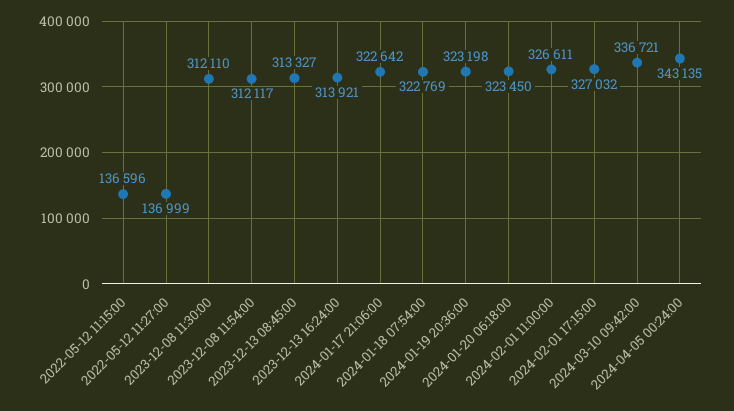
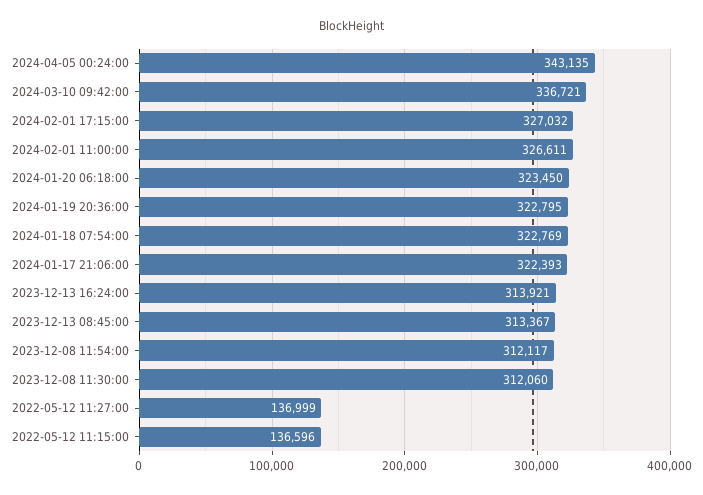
  {
    "2022-05-12 11:15:00": 136596,
    "2022-05-12 11:27:00": 136999,
-   "2023-12-08 11:30:00": 312110,
+   "2023-12-08 11:30:00": 312060,
    "2023-12-08 11:54:00": 312117,
-   "2023-12-13 08:45:00": 313327,
+   "2023-12-13 08:45:00": 313367,
    "2023-12-13 16:24:00": 313921,
-   "2024-01-17 21:06:00": 322642,
+   "2024-01-17 21:06:00": 322393,
    "2024-01-18 07:54:00": 322769,
-   "2024-01-19 20:36:00": 323198,
+   "2024-01-19 20:36:00": 322795,
    "2024-01-20 06:18:00": 323450,
    "2024-02-01 11:00:00": 326611,
    "2024-02-01 17:15:00": 327032,
    "2024-03-10 09:42:00": 336721,
    "2024-04-05 00:24:00": 343135
  }

